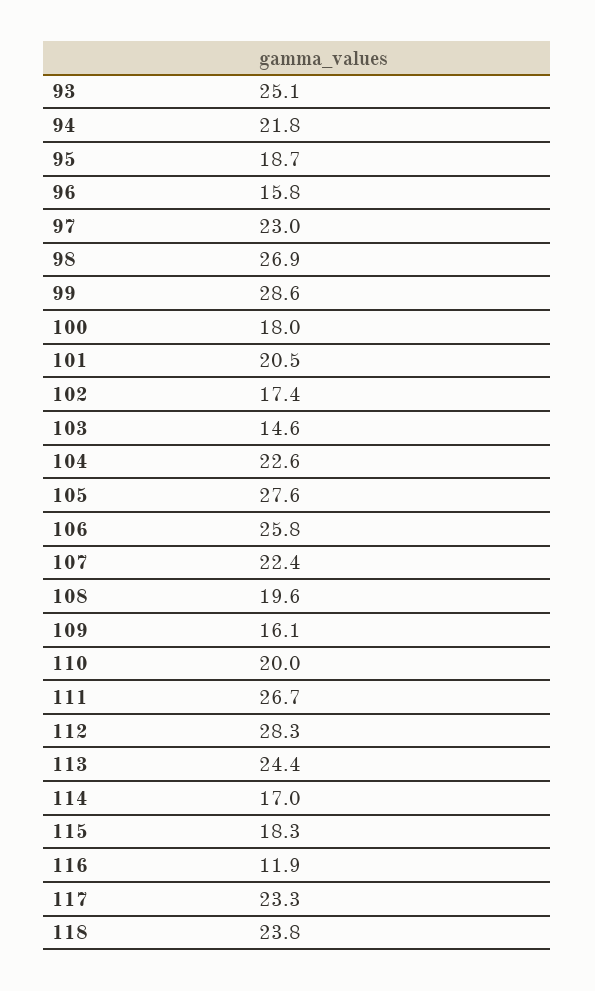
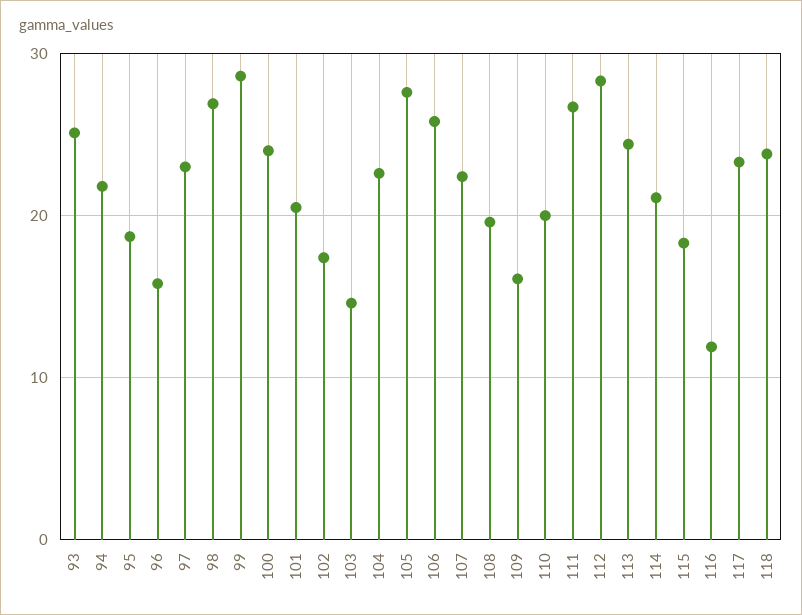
  {
    "93": 25.1,
    "94": 21.8,
    "95": 18.7,
    "96": 15.8,
    "97": 23,
    "98": 26.9,
    "99": 28.6,
-   "100": 18,
+   "100": 24,
    "101": 20.5,
    "102": 17.4,
    "103": 14.6,
    "104": 22.6,
    "105": 27.6,
    "106": 25.8,
    "107": 22.4,
    "108": 19.6,
    "109": 16.1,
    "110": 20,
    "111": 26.7,
    "112": 28.3,
    "113": 24.4,
-   "114": 17,
+   "114": 21,
    "115": 18.3,
    "116": 11.9,
    "117": 23.3,
    "118": 23.8
  }

